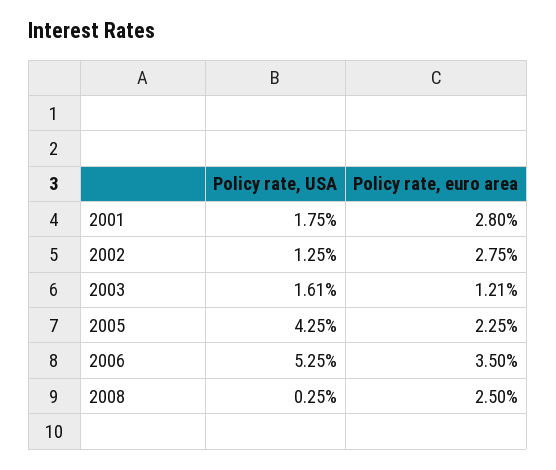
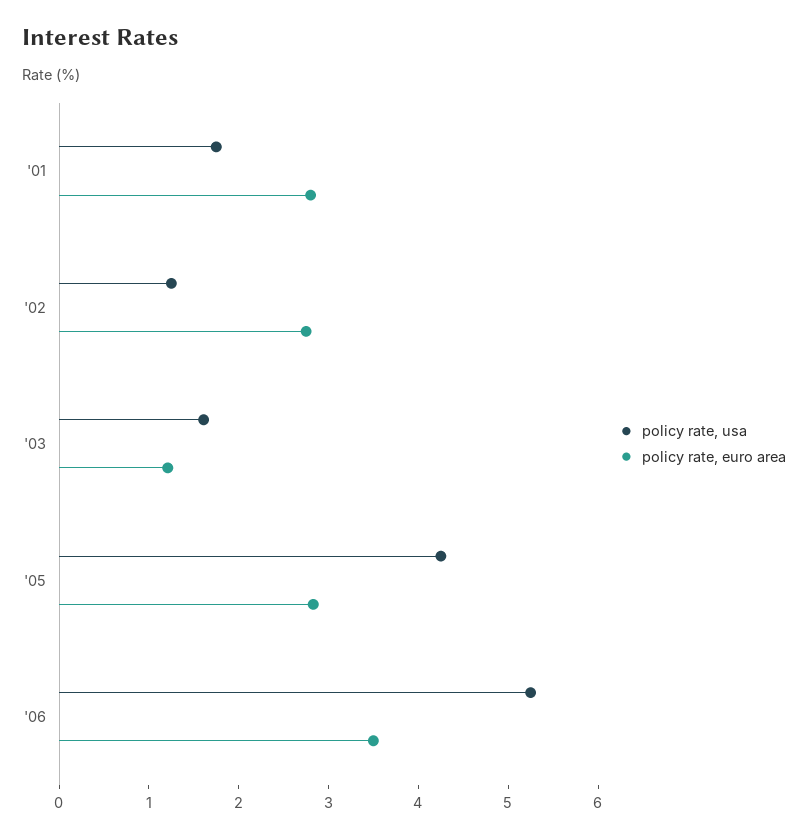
  {
    "Policy rate, USA": {
      "2001": 1.75,
      "2002": 1.25,
      "2003": 1.61,
      "2005": 4.25,
-     "2006": 5.25,
+     "2006": 5.25
-     "2008": 0.25
    },
    "Policy rate, euro area": {
      "2001": 2.8,
      "2002": 2.75,
      "2003": 1.21,
-     "2005": 2.25,
+     "2005": 2.8,
-     "2006": 3.5,
+     "2006": 3.5
-     "2008": 2.5
    }
  }

